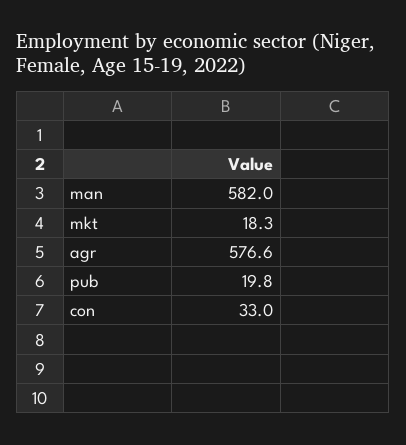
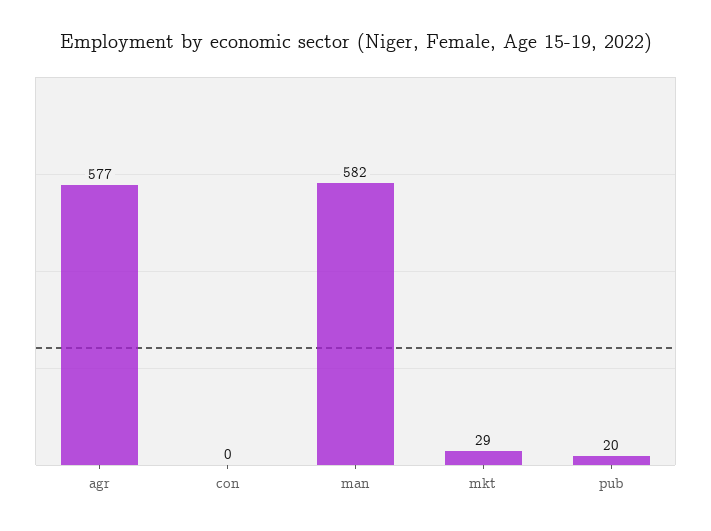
  {
    "man": 582,
-   "mkt": 18.3,
+   "mkt": 29,
    "agr": 576.6,
    "pub": 19.8,
-   "con": 33
+   "con": 0
  }

